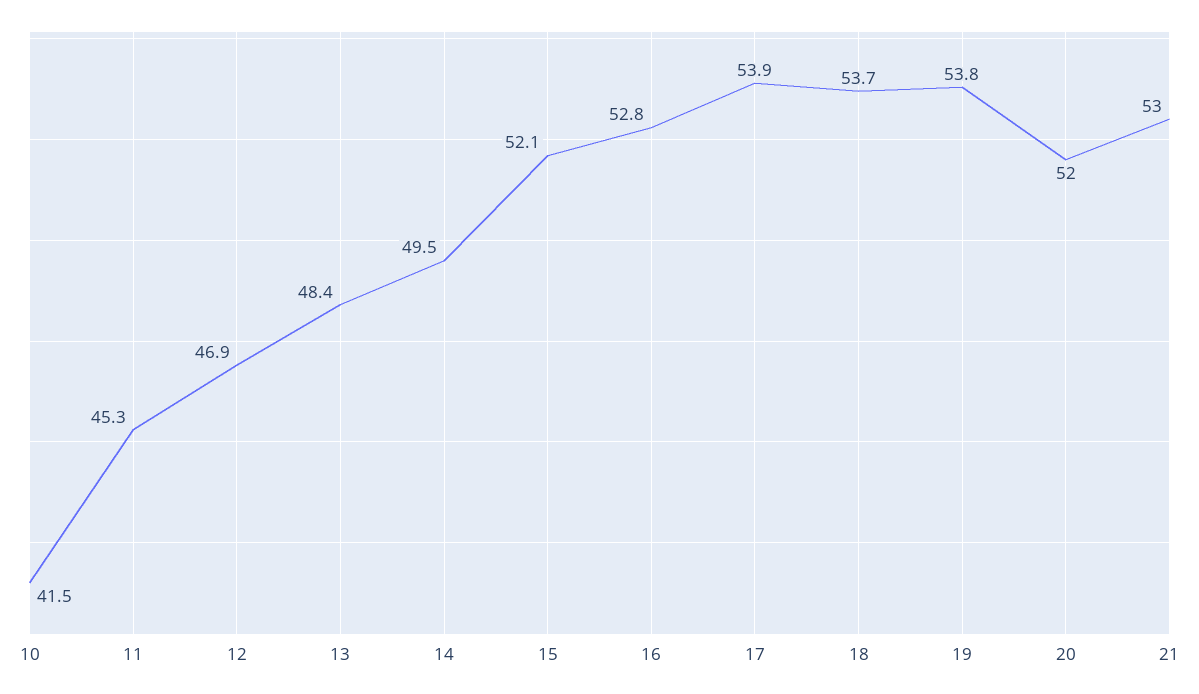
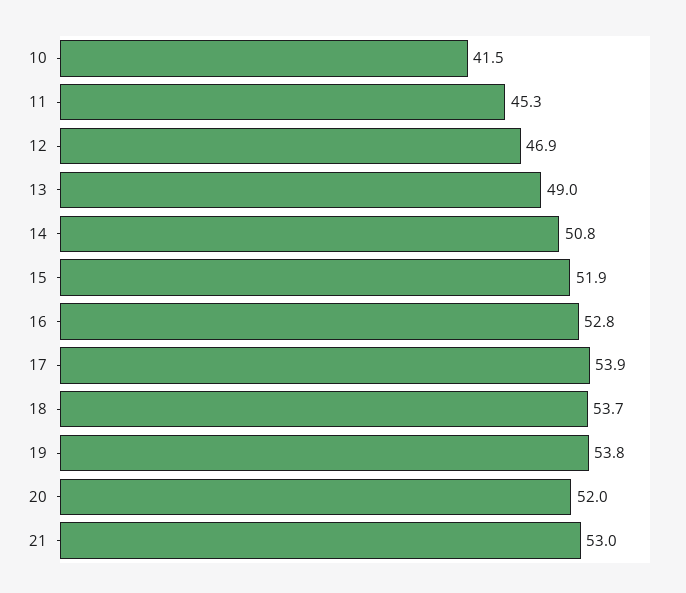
  {
    "10": 41.5,
    "11": 45.3,
    "12": 46.9,
-   "13": 48.4,
+   "13": 49,
-   "14": 49.5,
+   "14": 50.8,
-   "15": 52.1,
+   "15": 51.9,
    "16": 52.8,
    "17": 53.9,
    "18": 53.7,
    "19": 53.8,
    "20": 52,
    "21": 53
  }

